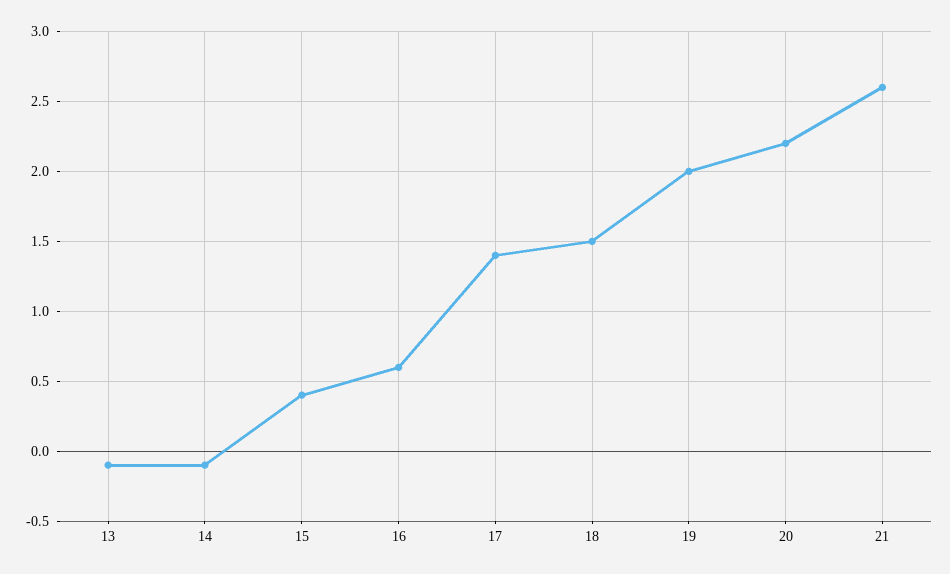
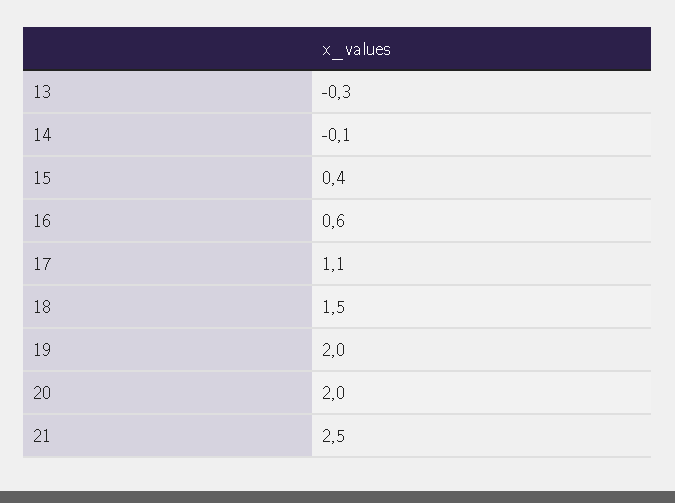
  {
-   "13": -0.1,
+   "13": -0.3,
    "14": -0.1,
    "15": 0.4,
    "16": 0.6,
-   "17": 1.4,
+   "17": 1.1,
    "18": 1.5,
    "19": 2,
-   "20": 2.2,
+   "20": 2,
-   "21": 2.6
+   "21": 2.5
  }

